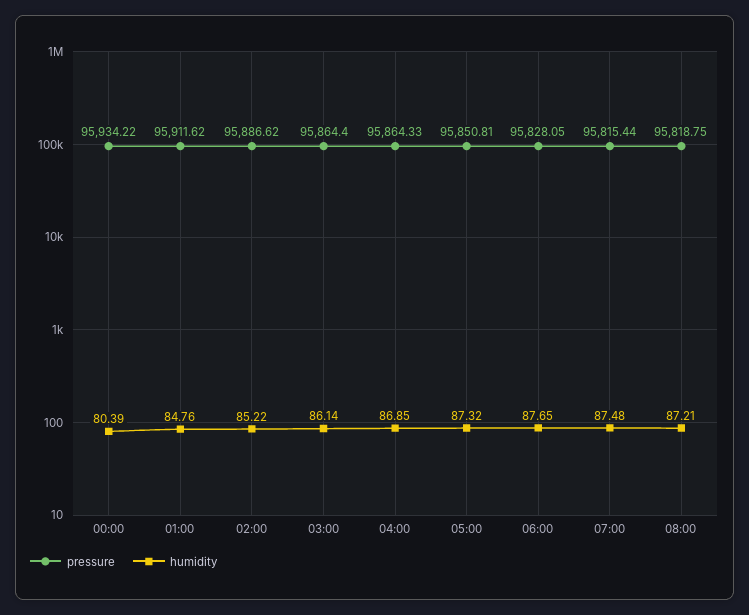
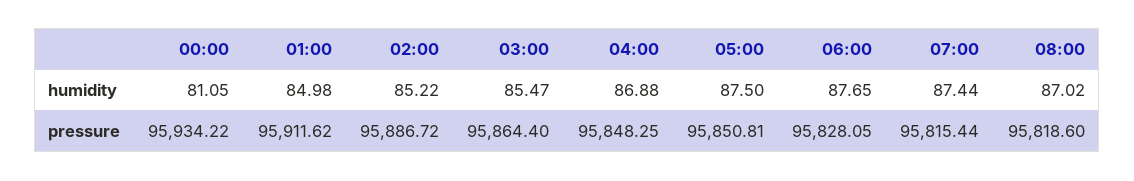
  {
    "pressure": {
      "00:00": 95934.22,
      "01:00": 95911.62,
-     "02:00": 95886.62,
+     "02:00": 95886.72,
      "03:00": 95864.4,
-     "04:00": 95864.33,
+     "04:00": 95848.25,
      "05:00": 95850.81,
      "06:00": 95828.05,
      "07:00": 95815.44,
-     "08:00": 95818.75
+     "08:00": 95818.6
    },
    "humidity": {
-     "00:00": 80.39,
+     "00:00": 81.05,
-     "01:00": 84.76,
+     "01:00": 84.98,
      "02:00": 85.22,
-     "03:00": 86.14,
+     "03:00": 85.47,
-     "04:00": 86.85,
+     "04:00": 86.88,
-     "05:00": 87.32,
+     "05:00": 87.5,
      "06:00": 87.65,
-     "07:00": 87.48,
+     "07:00": 87.44,
-     "08:00": 87.21
+     "08:00": 87.02
    }
  }

